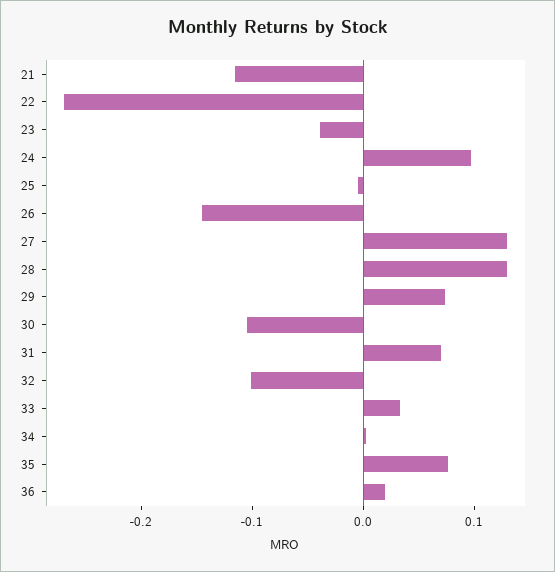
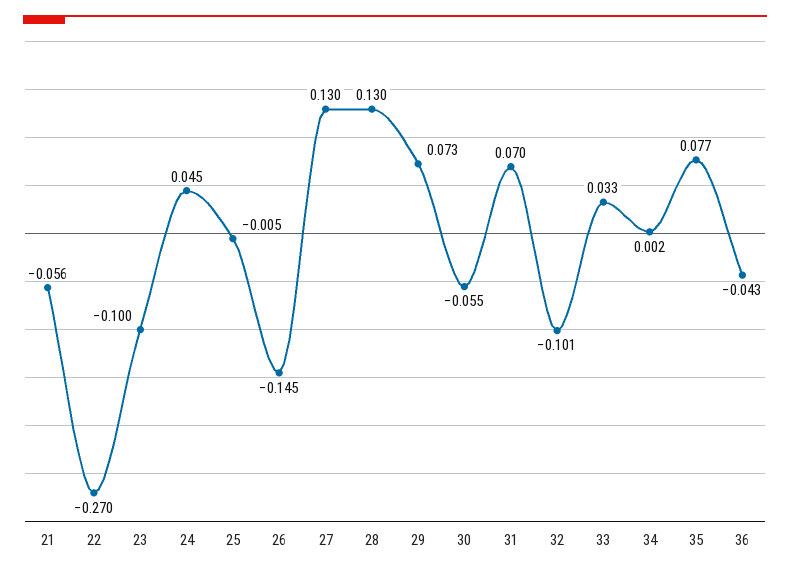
  {
-   "21": -0.12,
+   "21": -0.056,
    "22": -0.27,
-   "23": -0.04,
+   "23": -0.1,
-   "24": 0.1,
+   "24": 0.045,
    "25": -0.005,
    "26": -0.145,
    "27": 0.13,
    "28": 0.13,
    "29": 0.073,
-   "30": -0.1,
+   "30": -0.055,
    "31": 0.07,
    "32": -0.101,
    "33": 0.033,
    "34": 0.002,
    "35": 0.077,
-   "36": 0.02
+   "36": -0.043
  }

